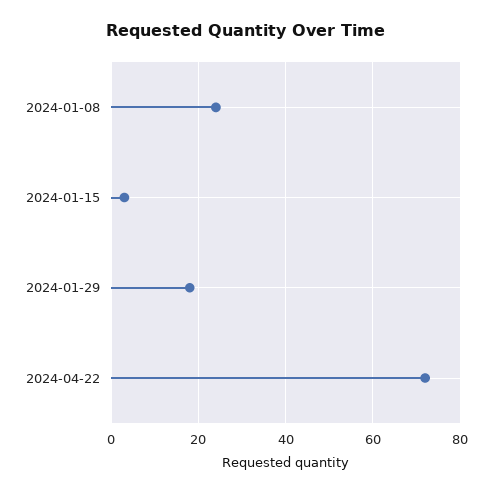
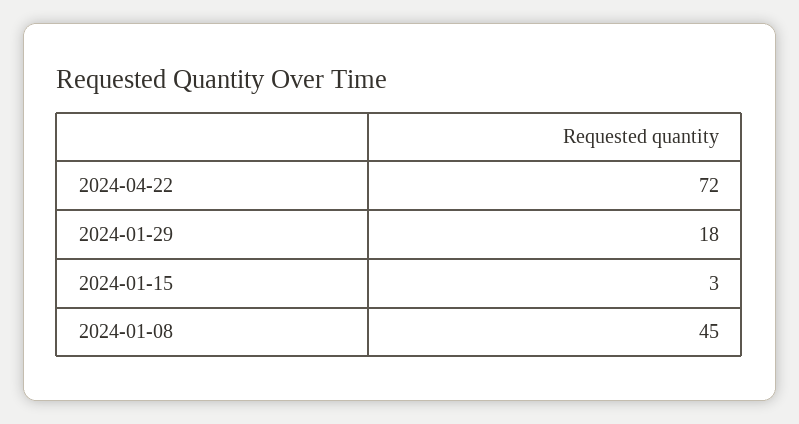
  {
-   "2024-01-08": 25,
+   "2024-01-08": 45,
    "2024-01-15": 3,
    "2024-01-29": 18,
    "2024-04-22": 72
  }

